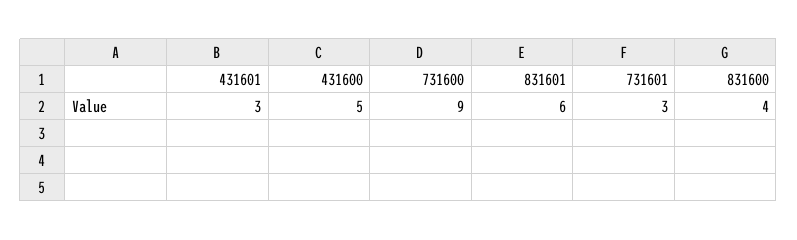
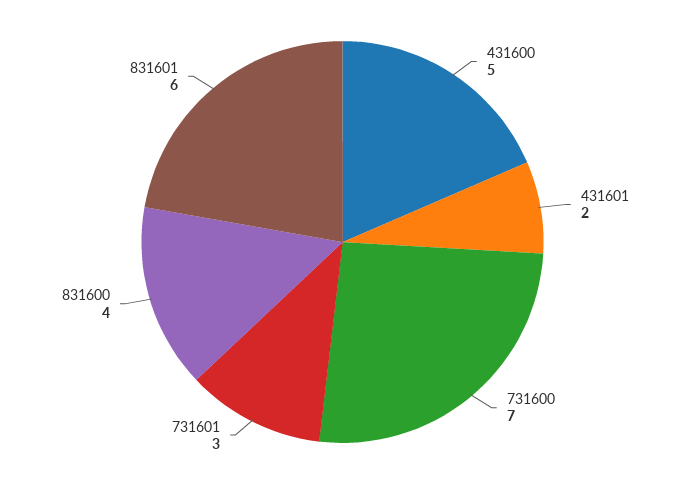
  {
-   "431601": 3,
+   "431601": 2,
    "431600": 5,
-   "731600": 9,
+   "731600": 7,
    "831601": 6,
    "731601": 3,
    "831600": 4
  }

